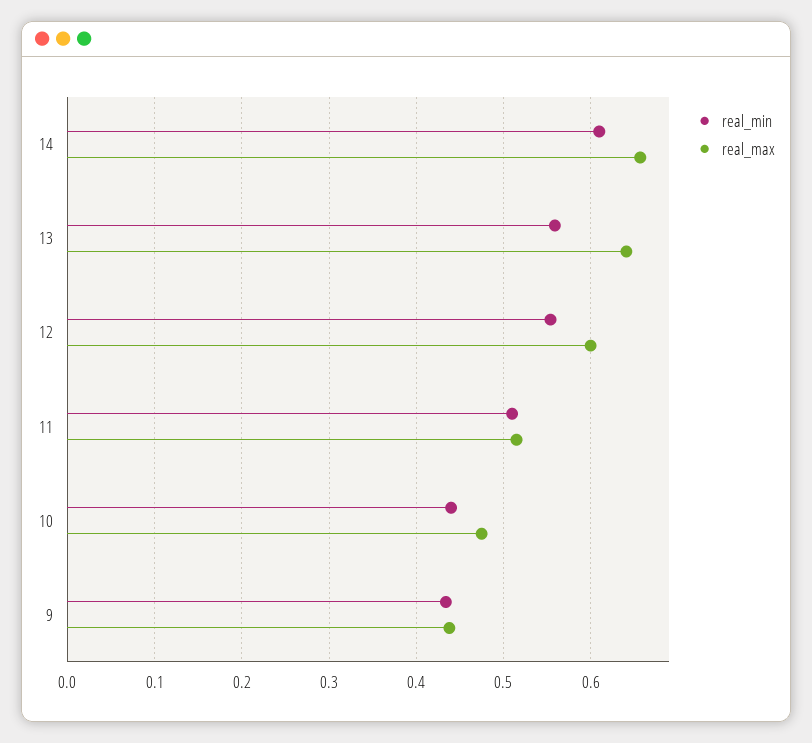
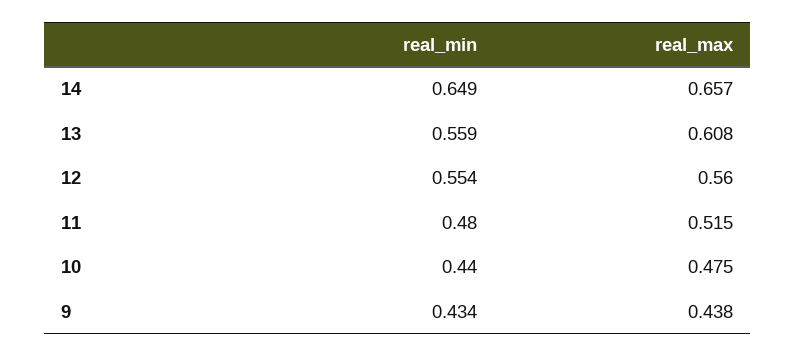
  {
    "real_min": {
-     "14": 0.61,
+     "14": 0.649,
      "13": 0.559,
      "12": 0.554,
-     "11": 0.51,
+     "11": 0.48,
      "10": 0.44,
      "9": 0.434
    },
    "real_max": {
      "14": 0.657,
-     "13": 0.64,
+     "13": 0.608,
-     "12": 0.6,
+     "12": 0.56,
      "11": 0.515,
      "10": 0.475,
      "9": 0.438
    }
  }

